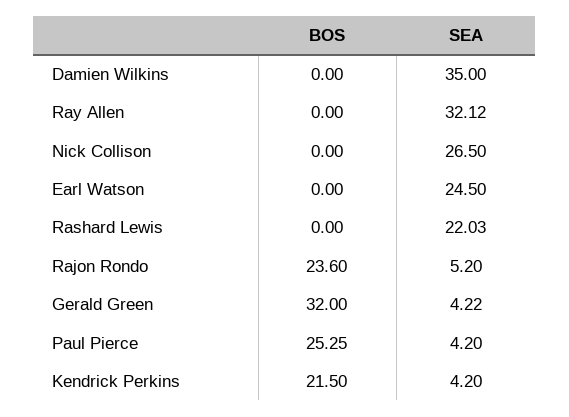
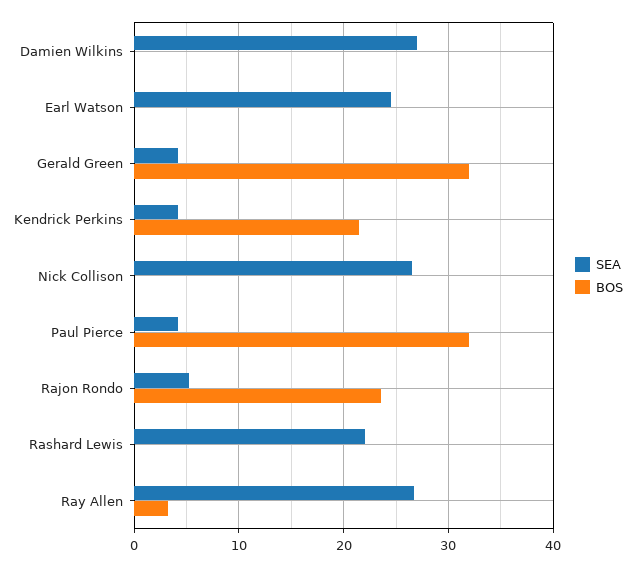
  {
    "BOS": {
      "Damien Wilkins": 0,
-     "Ray Allen": 0,
+     "Ray Allen": 3,
      "Nick Collison": 0,
      "Earl Watson": 0,
      "Rashard Lewis": 0,
      "Rajon Rondo": 23.6,
      "Gerald Green": 32,
-     "Paul Pierce": 25.25,
+     "Paul Pierce": 32,
      "Kendrick Perkins": 21.5
    },
    "SEA": {
-     "Damien Wilkins": 35,
+     "Damien Wilkins": 27,
-     "Ray Allen": 32.12,
+     "Ray Allen": 27,
      "Nick Collison": 26.5,
      "Earl Watson": 24.5,
      "Rashard Lewis": 22.03,
      "Rajon Rondo": 5.2,
      "Gerald Green": 4.22,
      "Paul Pierce": 4.2,
      "Kendrick Perkins": 4.2
    }
  }

